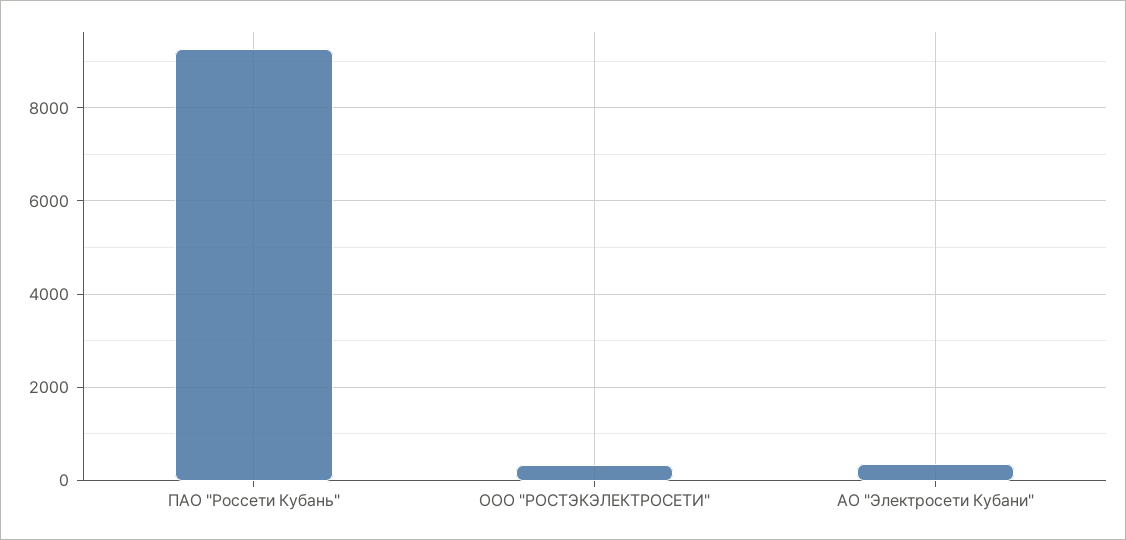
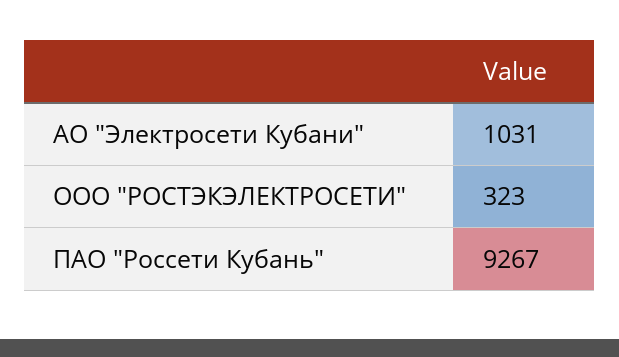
  {
    "ПАО \"Россети Кубань\"": 9267,
    "ООО \"РОСТЭКЭЛЕКТРОСЕТИ\"": 323,
-   "АО \"Электросети Кубани\"": 400
+   "АО \"Электросети Кубани\"": 1031
  }

